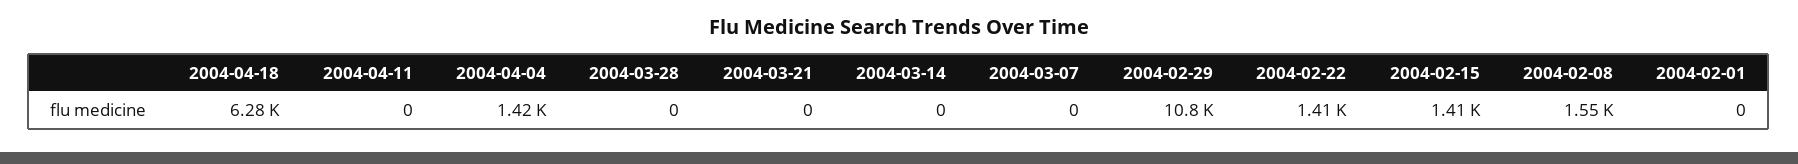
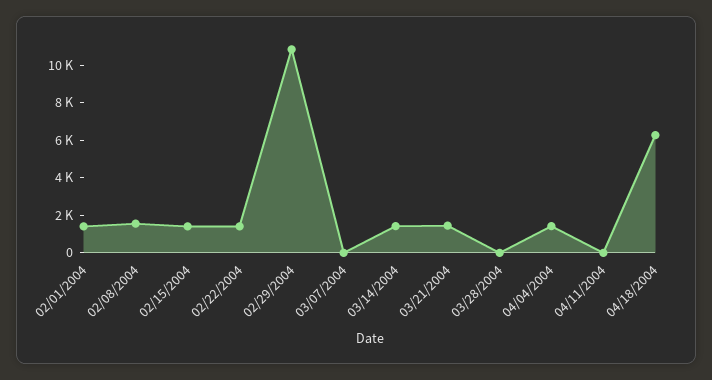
  {
    "2004-04-18": 6280,
    "2004-04-11": 0,
    "2004-04-04": 1420,
    "2004-03-28": 0,
-   "2004-03-21": 0,
+   "2004-03-21": 1500,
-   "2004-03-14": 0,
+   "2004-03-14": 1500,
    "2004-03-07": 0,
    "2004-02-29": 10800,
    "2004-02-22": 1410,
    "2004-02-15": 1410,
    "2004-02-08": 1550,
-   "2004-02-01": 0
+   "2004-02-01": 1500
  }

